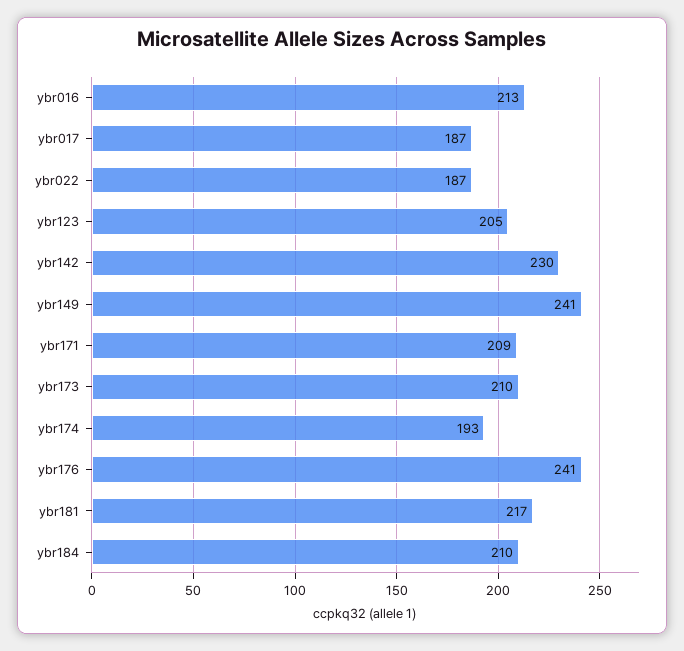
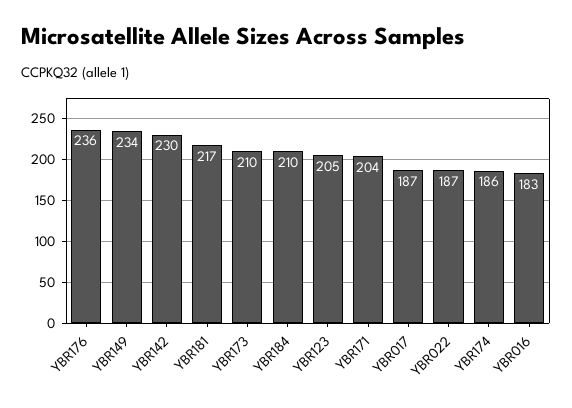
  {
-   "ybr016": 213,
+   "ybr016": 183,
    "ybr017": 187,
    "ybr022": 187,
    "ybr123": 205,
    "ybr142": 230,
-   "ybr149": 241,
+   "ybr149": 234,
-   "ybr171": 209,
+   "ybr171": 204,
    "ybr173": 210,
-   "ybr174": 193,
+   "ybr174": 186,
-   "ybr176": 241,
+   "ybr176": 236,
    "ybr181": 217,
    "ybr184": 210
  }

